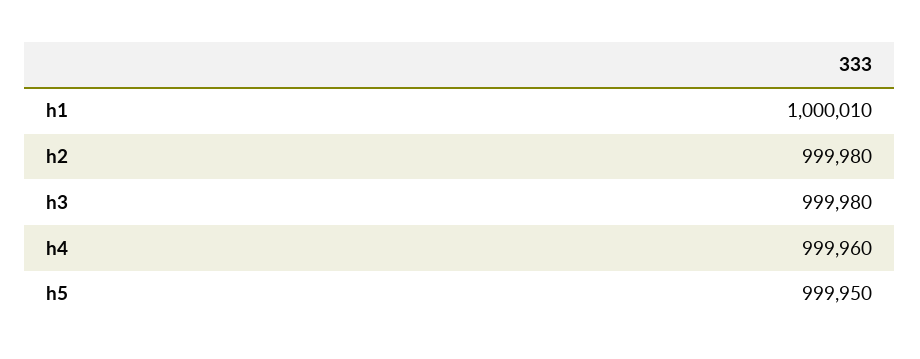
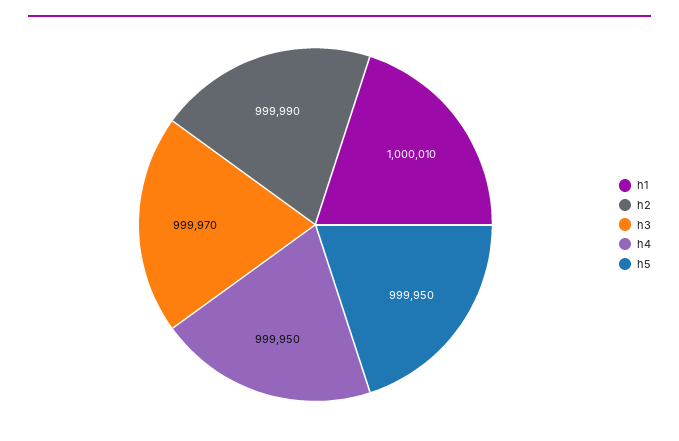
  {
    "h1": 1000010,
-   "h2": 999980,
+   "h2": 999990,
-   "h3": 999980,
+   "h3": 999970,
-   "h4": 999960,
+   "h4": 999950,
    "h5": 999950
  }

